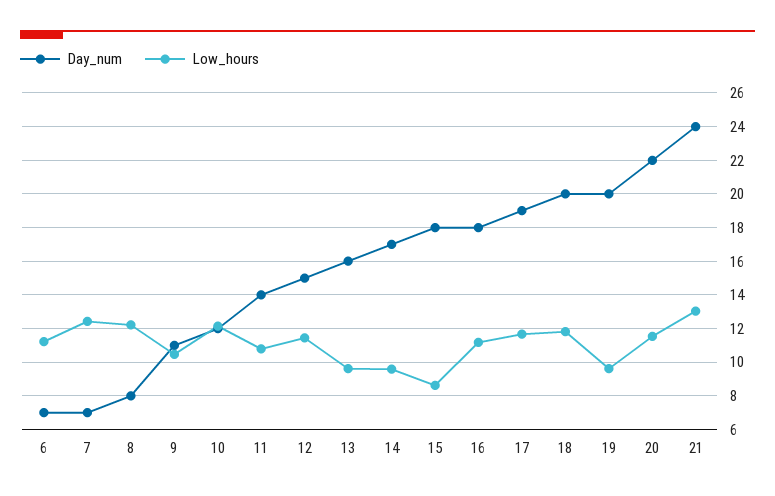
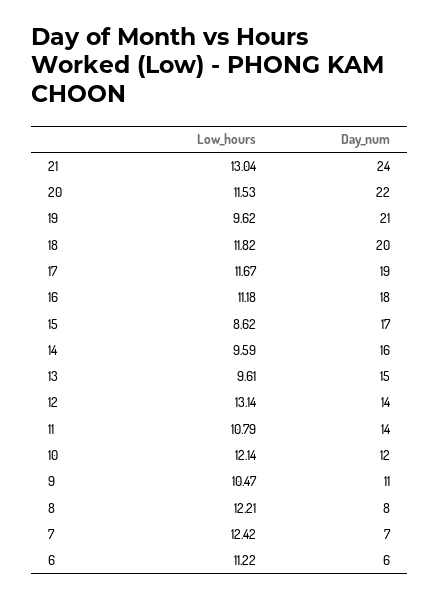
  {
    "Day_num": {
-     "6": 7,
+     "6": 6,
      "7": 7,
      "8": 8,
      "9": 11,
      "10": 12,
      "11": 14,
-     "12": 15,
+     "12": 14,
-     "13": 16,
+     "13": 15,
-     "14": 17,
+     "14": 16,
-     "15": 18,
+     "15": 17,
      "16": 18,
      "17": 19,
      "18": 20,
-     "19": 20,
+     "19": 21,
      "20": 22,
      "21": 24
    },
    "Low_hours": {
      "6": 11.22,
      "7": 12.42,
      "8": 12.21,
      "9": 10.47,
      "10": 12.14,
      "11": 10.79,
-     "12": 11.5,
+     "12": 13.14,
      "13": 9.61,
      "14": 9.59,
      "15": 8.62,
      "16": 11.18,
      "17": 11.67,
      "18": 11.82,
      "19": 9.62,
      "20": 11.53,
      "21": 13.04
    }
  }

